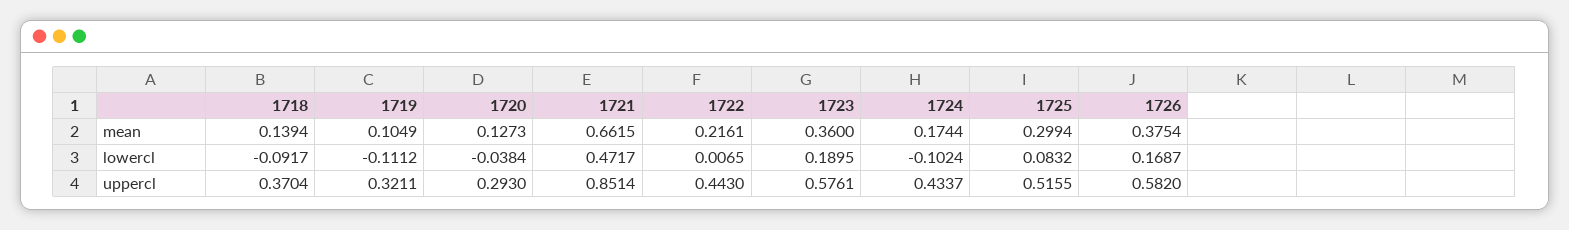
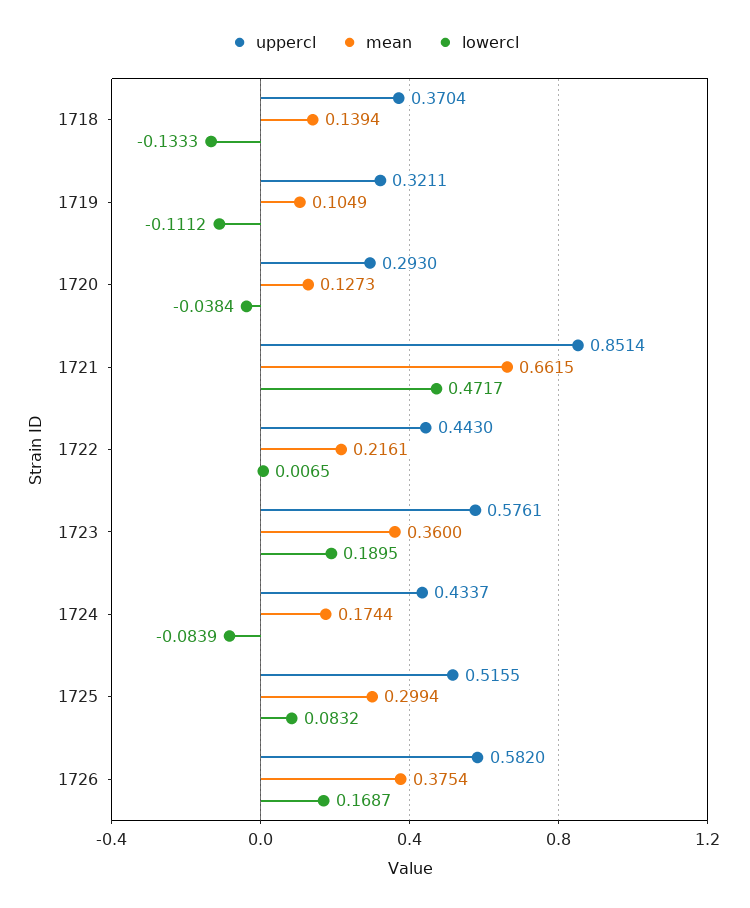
  {
    "mean": {
      "1718": 0.1394,
      "1719": 0.1049,
      "1720": 0.1273,
      "1721": 0.6615,
      "1722": 0.2161,
      "1723": 0.36,
      "1724": 0.1744,
      "1725": 0.2994,
      "1726": 0.3754
    },
    "lowercl": {
-     "1718": -0.0917,
+     "1718": -0.1333,
      "1719": -0.1112,
      "1720": -0.0384,
      "1721": 0.4717,
      "1722": 0.0065,
      "1723": 0.1895,
-     "1724": -0.1024,
+     "1724": -0.0839,
      "1725": 0.0832,
      "1726": 0.1687
    },
    "uppercl": {
      "1718": 0.3704,
      "1719": 0.3211,
      "1720": 0.293,
      "1721": 0.8514,
      "1722": 0.443,
      "1723": 0.5761,
      "1724": 0.4337,
      "1725": 0.5155,
      "1726": 0.582
    }
  }

